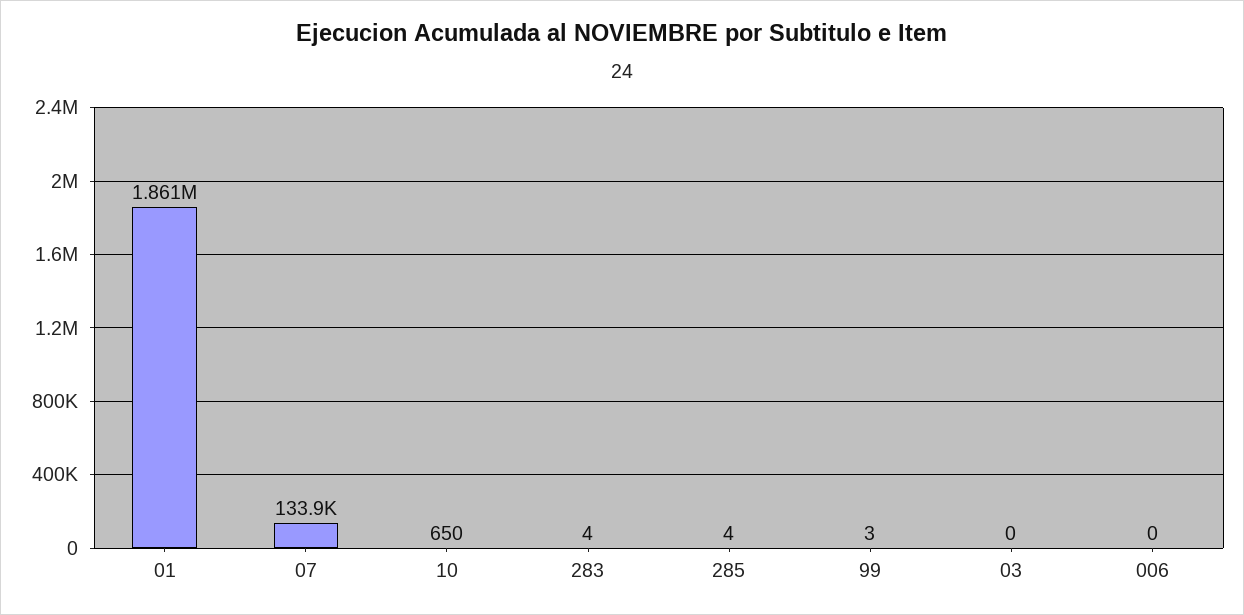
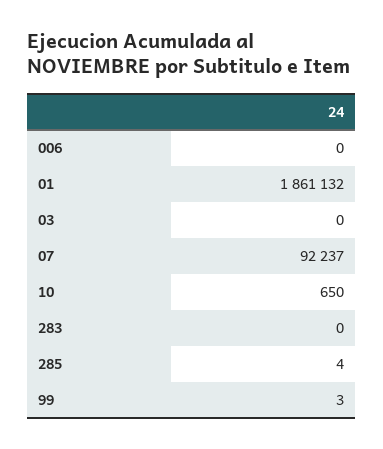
  {
    "01": 1861132,
-   "07": 133900,
+   "07": 92237,
    "10": 650,
-   "283": 4,
+   "283": 0,
    "285": 4,
    "99": 3,
    "03": 0,
    "006": 0
  }

